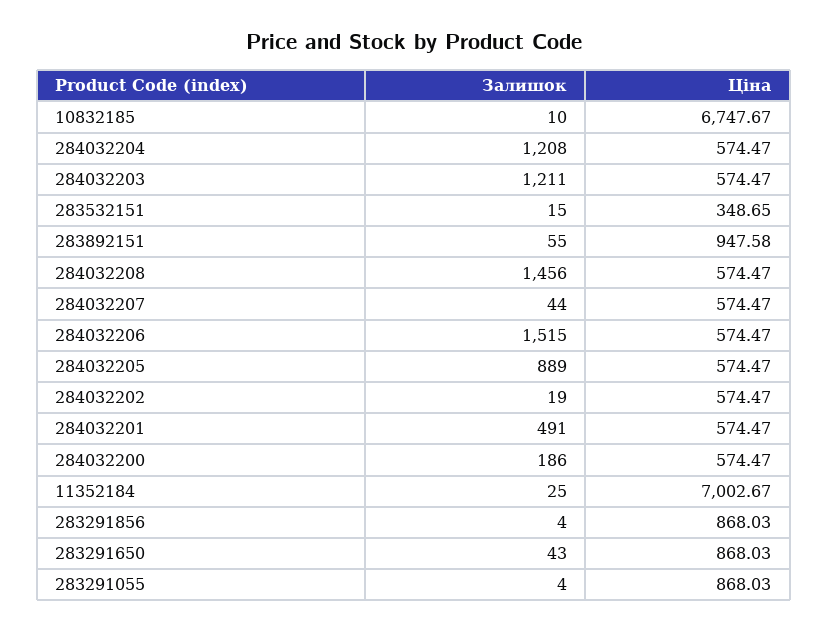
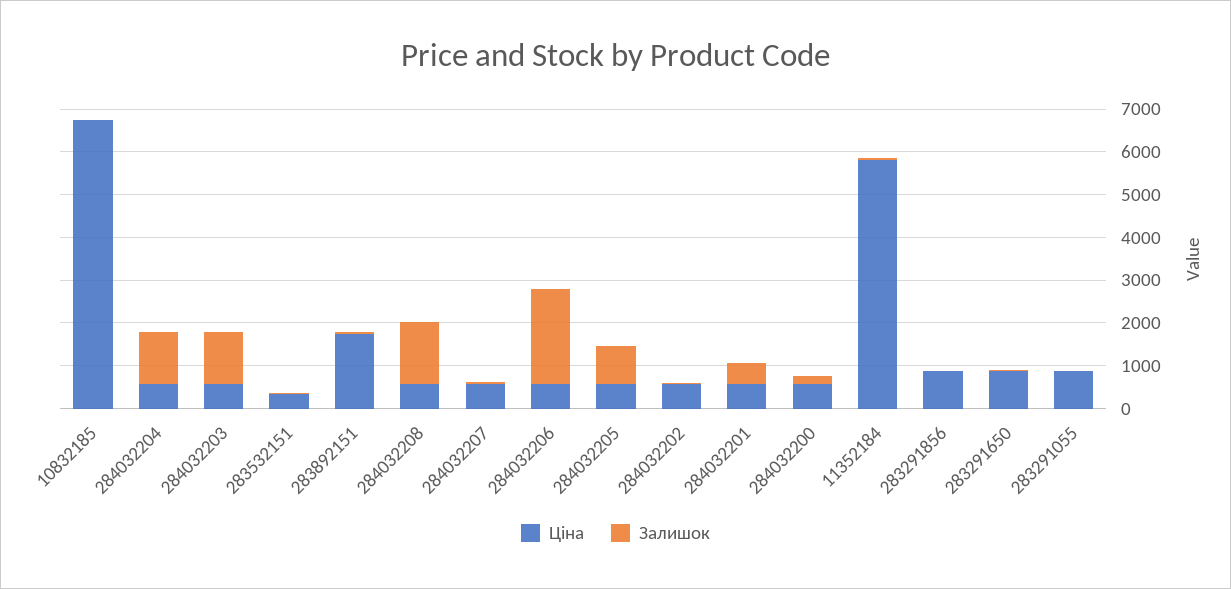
  {
    "Залишок": {
      "10832185": 10,
      "284032204": 1208,
      "284032203": 1211,
      "283532151": 15,
      "283892151": 55,
      "284032208": 1456,
      "284032207": 44,
-     "284032206": 1515,
+     "284032206": 2200,
      "284032205": 889,
      "284032202": 19,
      "284032201": 491,
      "284032200": 186,
      "11352184": 25,
      "283291856": 4,
      "283291650": 43,
      "283291055": 4
    },
    "Ціна": {
      "10832185": 6747.67,
      "284032204": 574.47,
      "284032203": 574.47,
      "283532151": 348.65,
-     "283892151": 947.58,
+     "283892151": 1800,
      "284032208": 574.47,
      "284032207": 574.47,
      "284032206": 574.47,
      "284032205": 574.47,
      "284032202": 574.47,
      "284032201": 574.47,
      "284032200": 574.47,
-     "11352184": 7002.67,
+     "11352184": 5800,
      "283291856": 868.03,
      "283291650": 868.03,
      "283291055": 868.03
    }
  }

